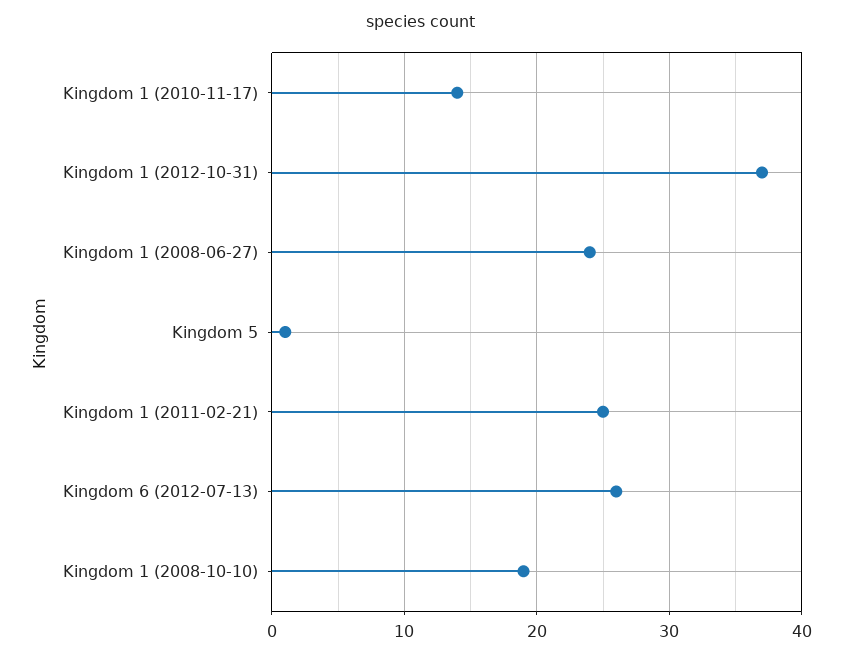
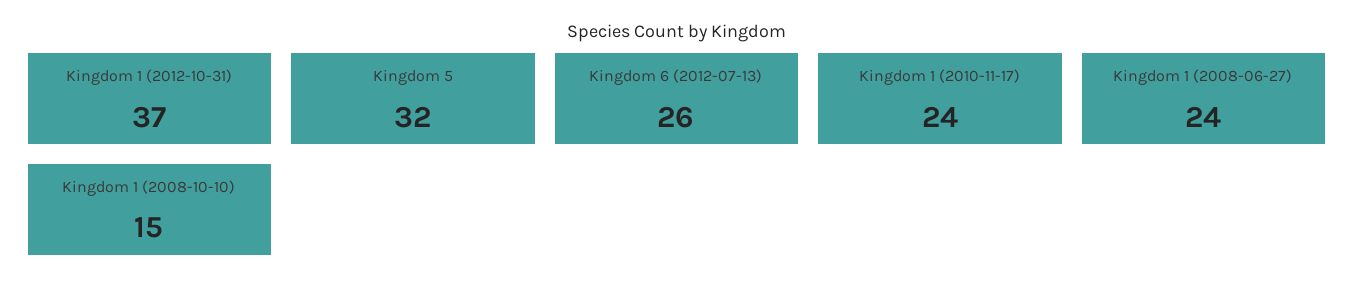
  {
-   "Kingdom 1 (2010-11-17)": 14,
+   "Kingdom 1 (2010-11-17)": 24,
    "Kingdom 1 (2012-10-31)": 37,
    "Kingdom 1 (2008-06-27)": 24,
-   "Kingdom 5": 1,
+   "Kingdom 5": 32,
-   "Kingdom 1 (2011-02-21)": 25,
    "Kingdom 6 (2012-07-13)": 26,
-   "Kingdom 1 (2008-10-10)": 19
+   "Kingdom 1 (2008-10-10)": 15
  }

